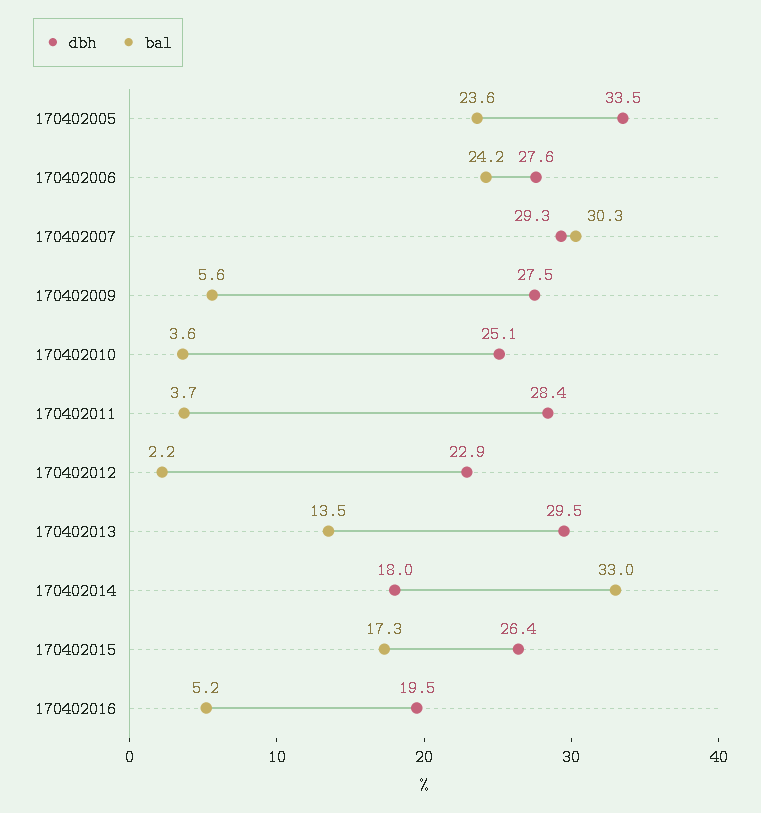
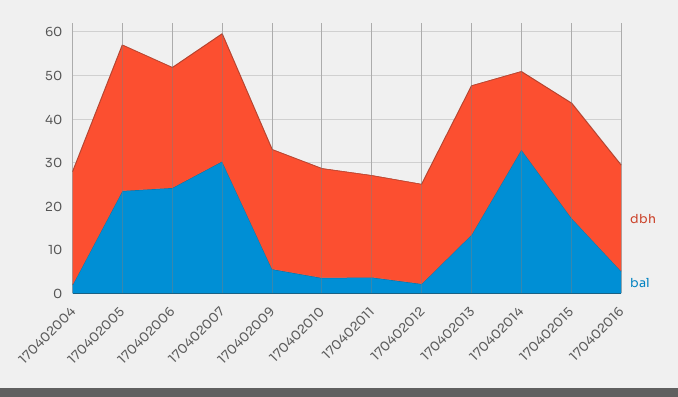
  {
    "dbh": {
      "170402005": 33.5,
      "170402006": 27.6,
      "170402007": 29.3,
      "170402009": 27.5,
      "170402010": 25.1,
-     "170402011": 28.4,
+     "170402011": 24,
      "170402012": 22.9,
-     "170402013": 29.5,
+     "170402013": 34,
      "170402014": 18,
      "170402015": 26.4,
-     "170402016": 19.5
+     "170402016": 24,
+     "170402004": 26
    },
    "bal": {
      "170402005": 23.6,
      "170402006": 24.2,
      "170402007": 30.3,
      "170402009": 5.6,
      "170402010": 3.6,
      "170402011": 3.7,
      "170402012": 2.2,
      "170402013": 13.5,
      "170402014": 33,
      "170402015": 17.3,
-     "170402016": 5.2
+     "170402016": 5.2,
+     "170402004": 2
    }
  }

